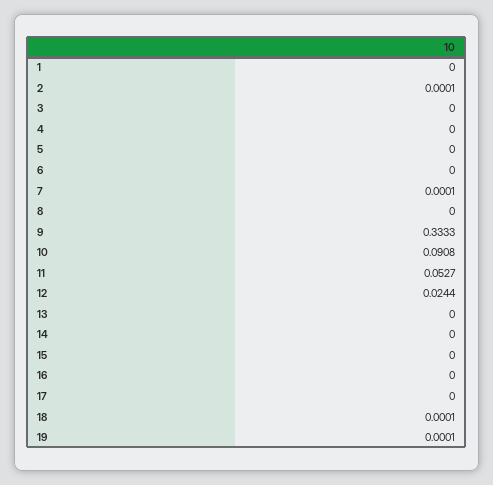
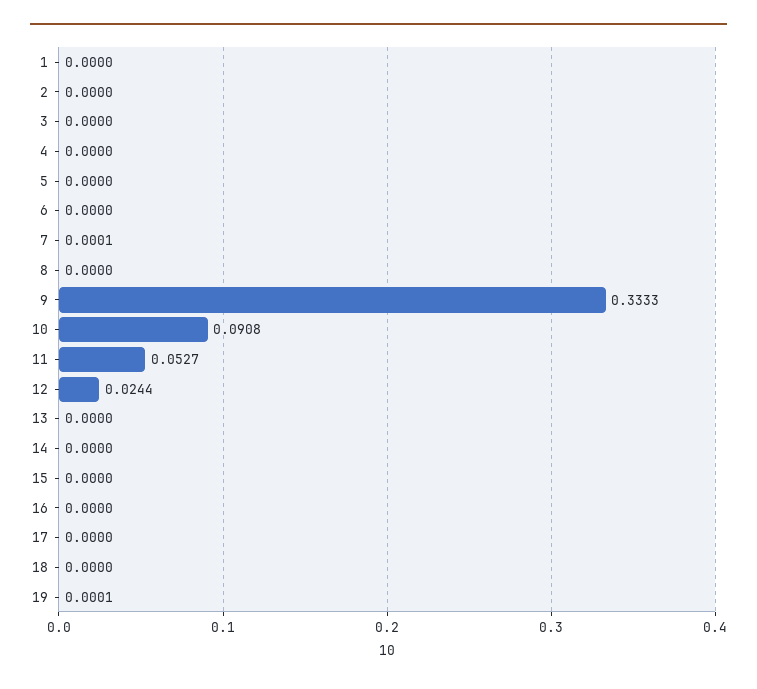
  {
    "1": 0,
-   "2": 0.0001,
+   "2": 0,
    "3": 0,
    "4": 0,
    "5": 0,
    "6": 0,
    "7": 0.0001,
    "8": 0,
    "9": 0.3333,
    "10": 0.0908,
    "11": 0.0527,
    "12": 0.0244,
    "13": 0,
    "14": 0,
    "15": 0,
    "16": 0,
    "17": 0,
-   "18": 0.0001,
+   "18": 0,
    "19": 0.0001
  }

